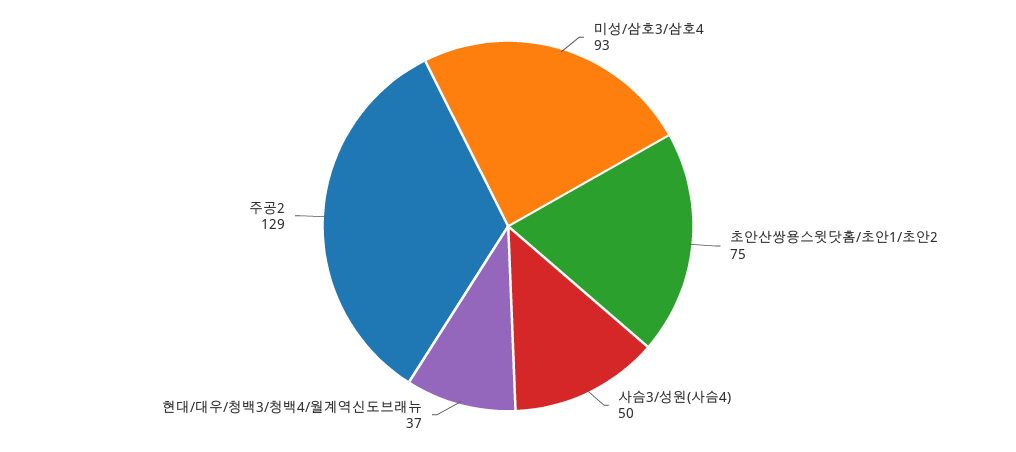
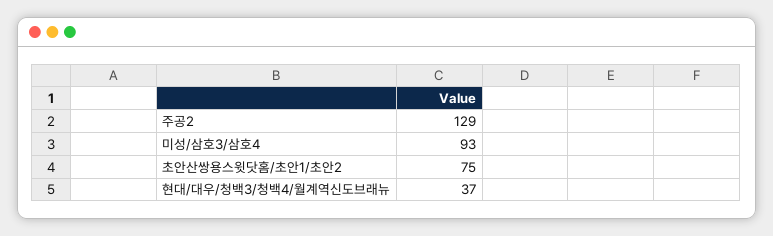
  {
    "미성/삼호3/삼호4": 93,
    "초안산쌍용스윗닷홈/초안1/초안2": 75,
-   "사슴3/성원(사슴4)": 50,
    "현대/대우/청백3/청백4/월계역신도브래뉴": 37,
    "주공2": 129
  }

